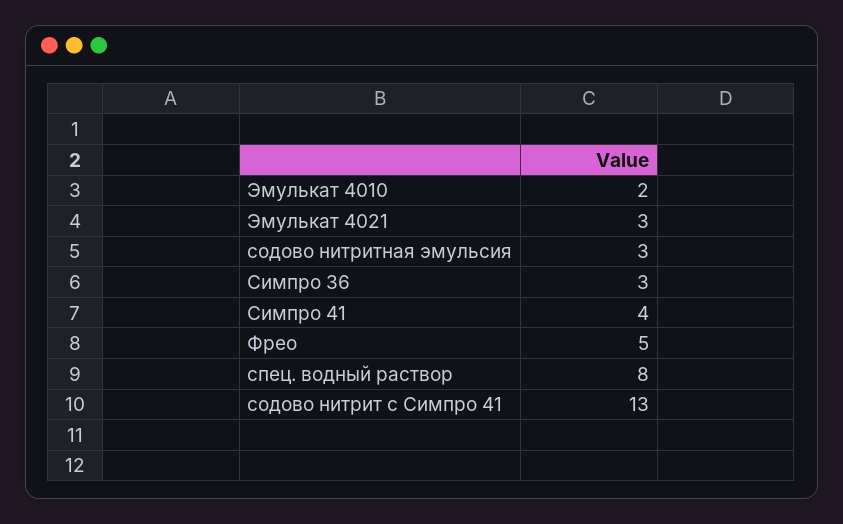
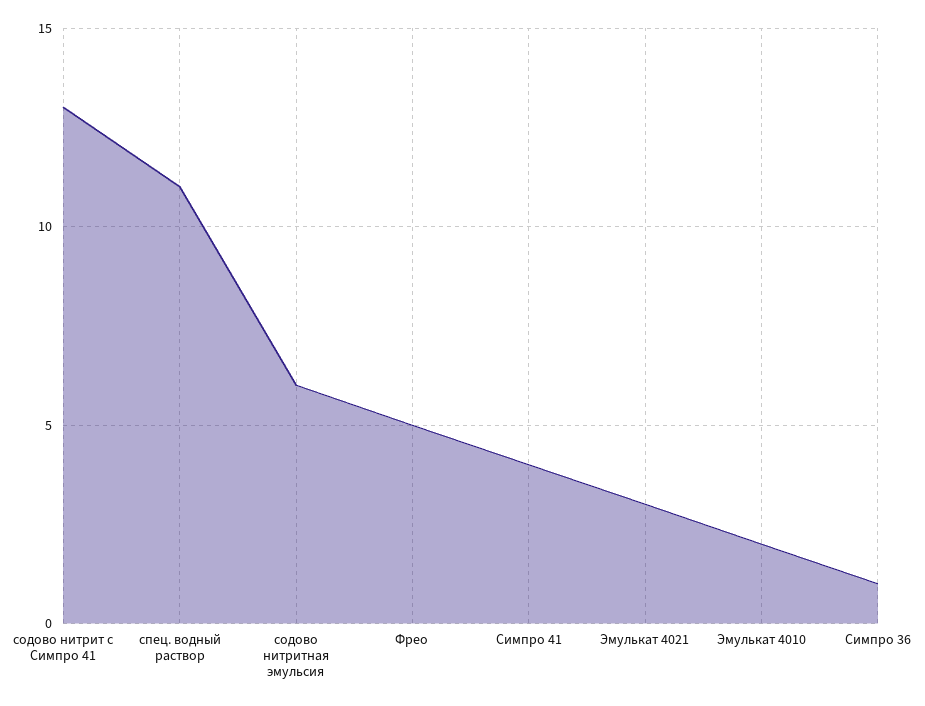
  {
    "Эмулькат 4010": 2,
    "Эмулькат 4021": 3,
-   "содово нитритная эмульсия": 3,
+   "содово нитритная эмульсия": 6,
-   "Симпро 36": 3,
+   "Симпро 36": 1,
    "Симпро 41": 4,
    "Фрео": 5,
-   "спец. водный раствор": 8,
+   "спец. водный раствор": 11,
    "содово нитрит с Симпро 41": 13
  }

